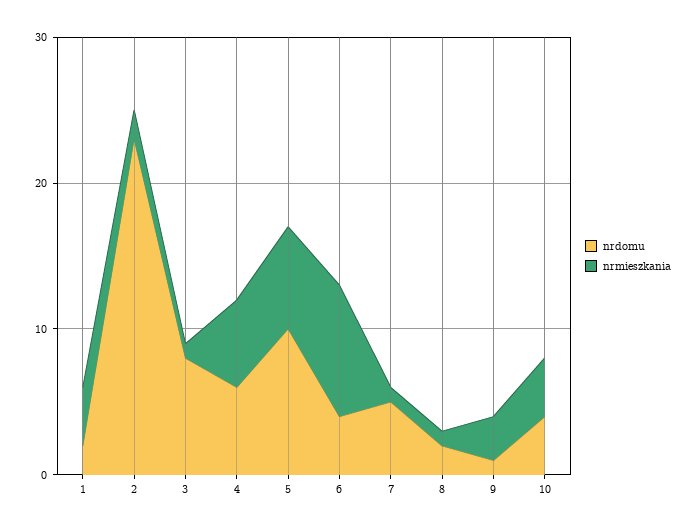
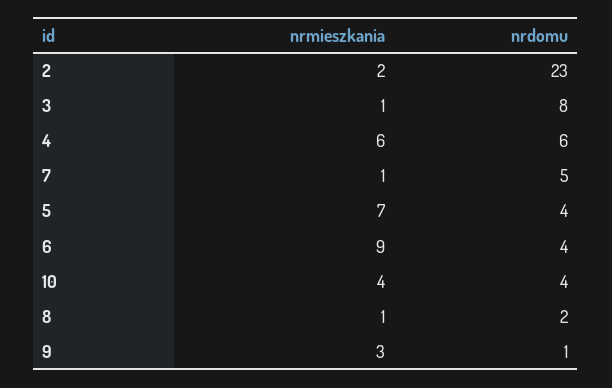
  {
    "nrdomu": {
-     "1": 2,
      "2": 23,
      "3": 8,
      "4": 6,
-     "5": 10,
+     "5": 4,
      "6": 4,
      "7": 5,
      "8": 2,
      "9": 1,
      "10": 4
    },
    "nrmieszkania": {
-     "1": 4,
      "2": 2,
      "3": 1,
      "4": 6,
      "5": 7,
      "6": 9,
      "7": 1,
      "8": 1,
      "9": 3,
      "10": 4
    }
  }

